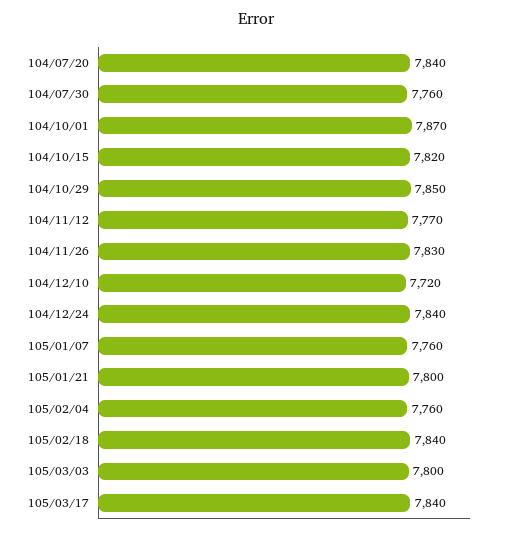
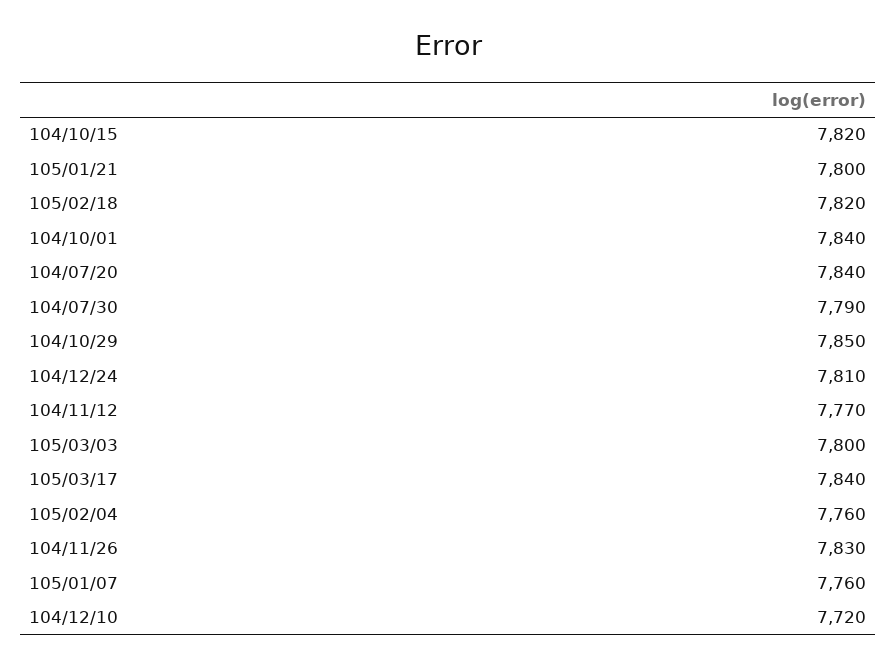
  {
    "104/07/20": 7840,
-   "104/07/30": 7760,
+   "104/07/30": 7790,
-   "104/10/01": 7870,
+   "104/10/01": 7840,
    "104/10/15": 7820,
    "104/10/29": 7850,
    "104/11/12": 7770,
    "104/11/26": 7830,
    "104/12/10": 7720,
-   "104/12/24": 7840,
+   "104/12/24": 7810,
    "105/01/07": 7760,
    "105/01/21": 7800,
    "105/02/04": 7760,
-   "105/02/18": 7840,
+   "105/02/18": 7820,
    "105/03/03": 7800,
    "105/03/17": 7840
  }

